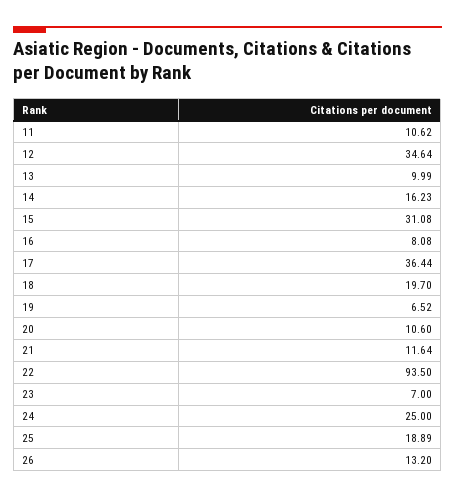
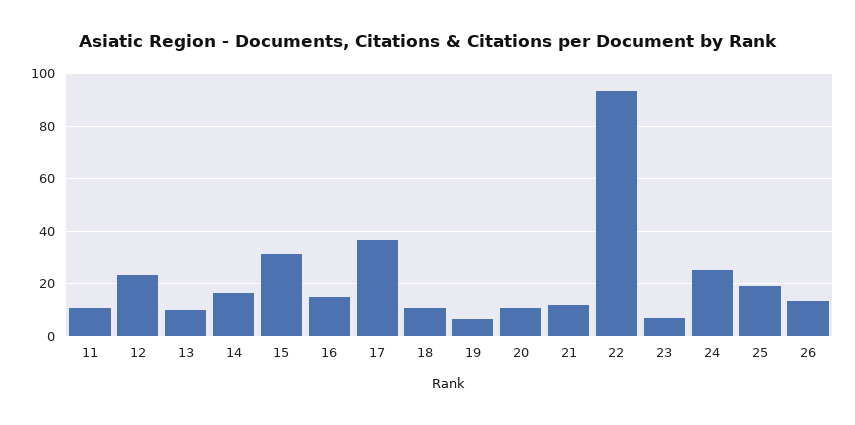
  {
    "11": 10.62,
-   "12": 34.64,
+   "12": 22.5,
    "13": 9.99,
    "14": 16.23,
    "15": 31.08,
-   "16": 8.08,
+   "16": 15,
    "17": 36.44,
-   "18": 19.7,
+   "18": 10,
    "19": 6.52,
    "20": 10.6,
    "21": 11.64,
    "22": 93.5,
    "23": 7,
    "24": 25,
    "25": 18.89,
    "26": 13.2
  }

